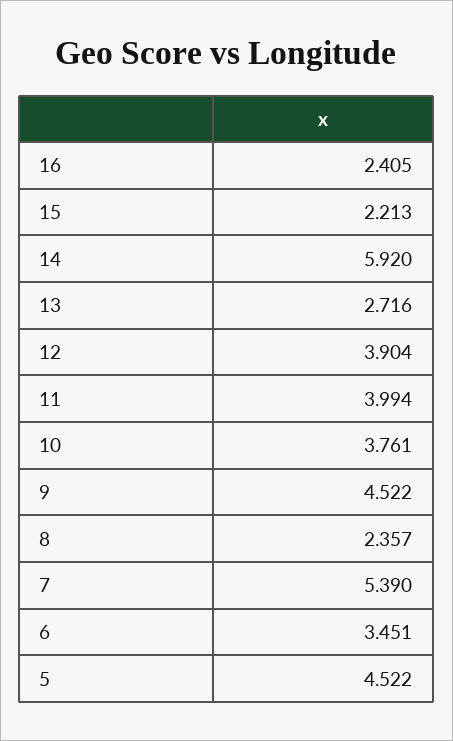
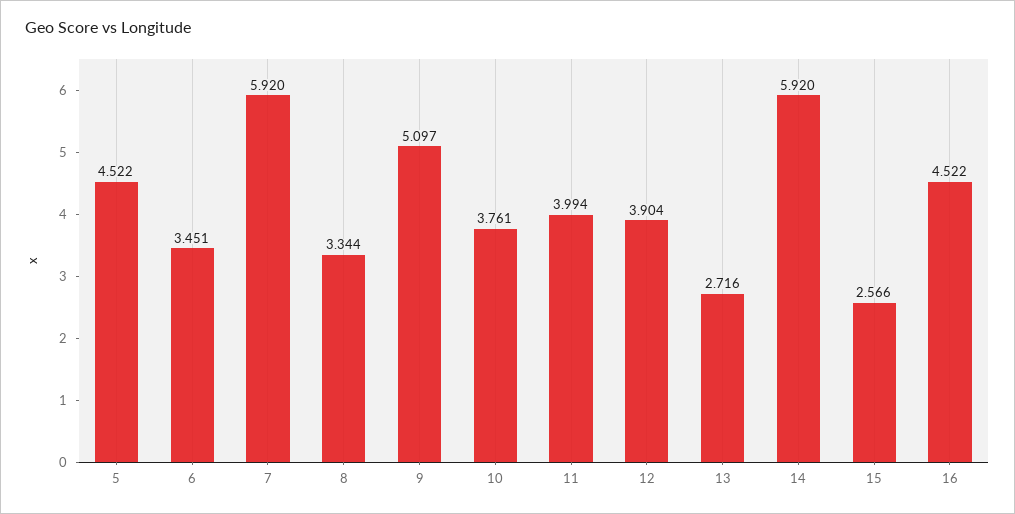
  {
-   "16": 2.405,
+   "16": 4.522,
-   "15": 2.213,
+   "15": 2.566,
    "14": 5.92,
    "13": 2.716,
    "12": 3.904,
    "11": 3.994,
    "10": 3.761,
-   "9": 4.522,
+   "9": 5.097,
-   "8": 2.357,
+   "8": 3.344,
-   "7": 5.39,
+   "7": 5.92,
    "6": 3.451,
    "5": 4.522
  }

